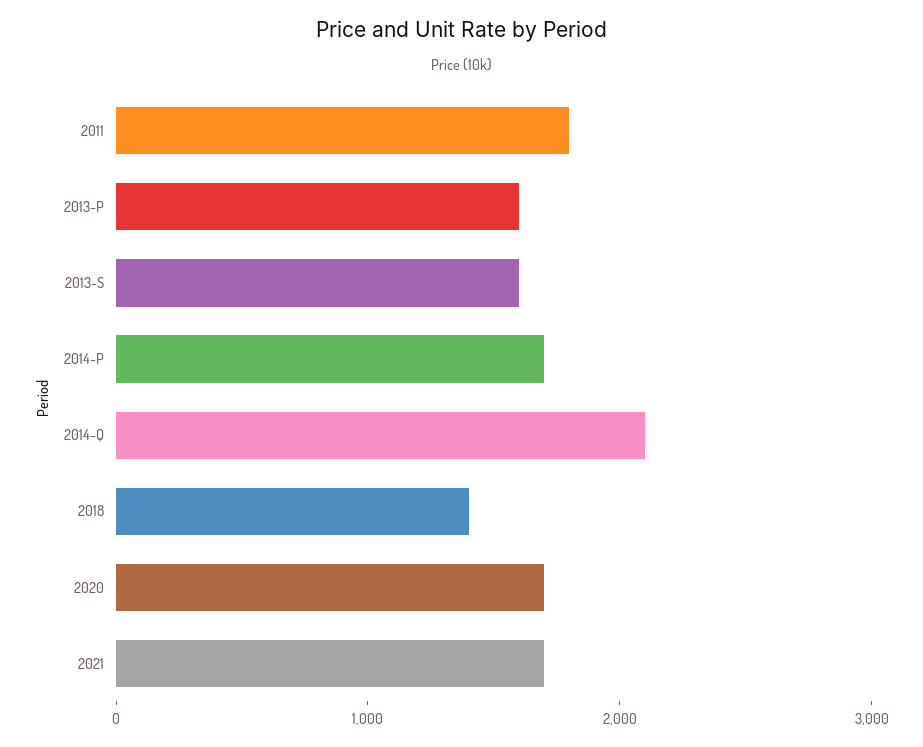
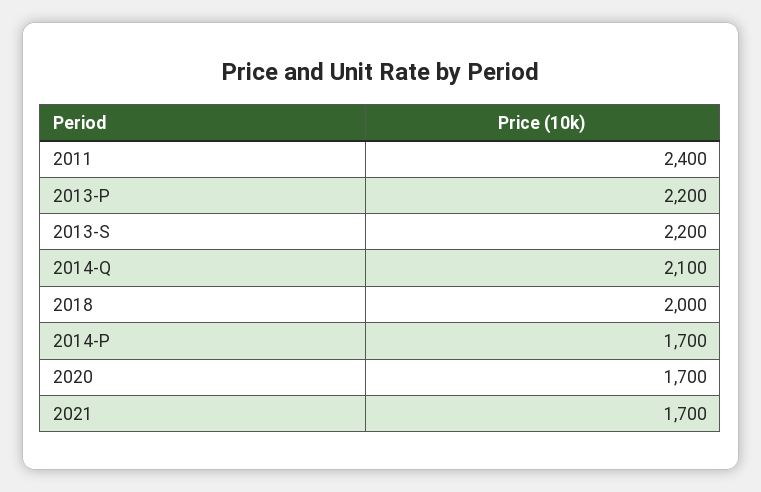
  {
-   "2011": 1800,
+   "2011": 2400,
-   "2013-P": 1600,
+   "2013-P": 2200,
-   "2013-S": 1600,
+   "2013-S": 2200,
    "2014-P": 1700,
    "2014-Q": 2100,
-   "2018": 1400,
+   "2018": 2000,
    "2020": 1700,
    "2021": 1700
  }

